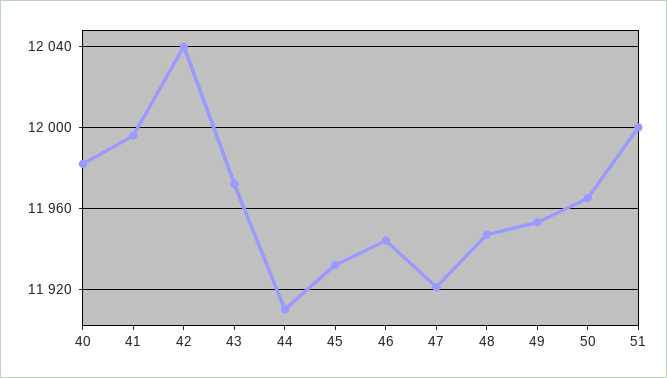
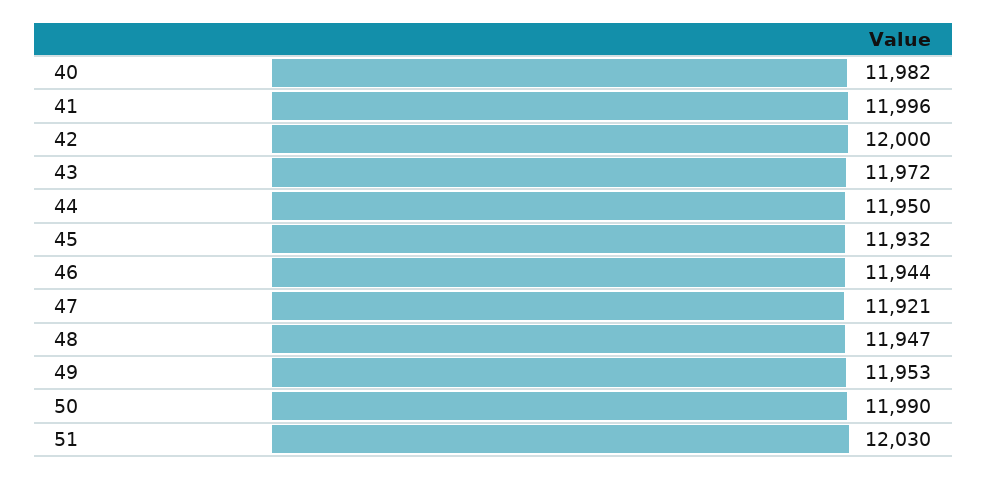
  {
    "40": 11982,
    "41": 11996,
-   "42": 12040,
+   "42": 12000,
    "43": 11972,
-   "44": 11910,
+   "44": 11950,
    "45": 11932,
    "46": 11944,
    "47": 11921,
    "48": 11947,
    "49": 11953,
-   "50": 11965,
+   "50": 11990,
-   "51": 12000
+   "51": 12030
  }

